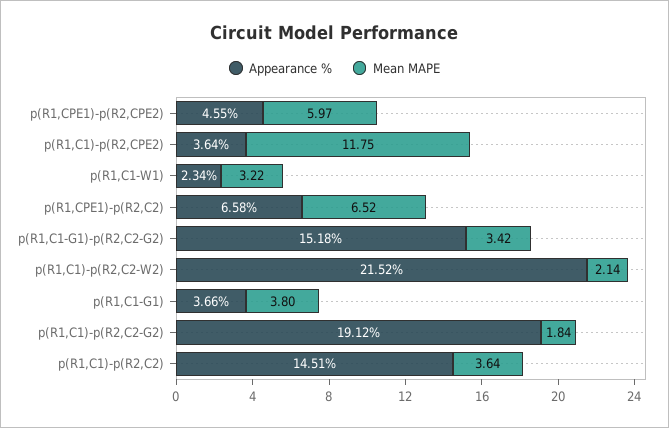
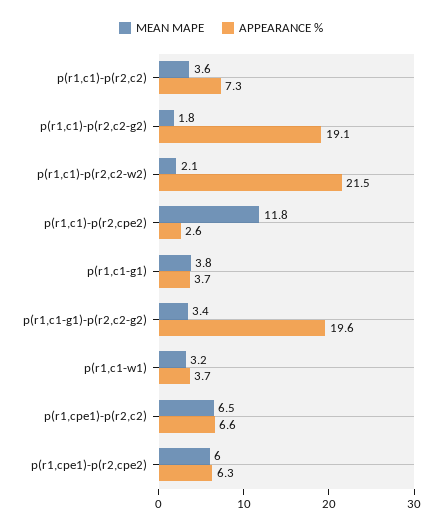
  {
    "Appearance %": {
-     "p(R1,CPE1)-p(R2,CPE2)": 4.55,
+     "p(R1,CPE1)-p(R2,CPE2)": 6.3,
-     "p(R1,C1)-p(R2,CPE2)": 3.64,
+     "p(R1,C1)-p(R2,CPE2)": 2.6,
-     "p(R1,C1-W1)": 2.34,
+     "p(R1,C1-W1)": 3.7,
      "p(R1,CPE1)-p(R2,C2)": 6.58,
-     "p(R1,C1-G1)-p(R2,C2-G2)": 15.18,
+     "p(R1,C1-G1)-p(R2,C2-G2)": 19.6,
      "p(R1,C1)-p(R2,C2-W2)": 21.52,
      "p(R1,C1-G1)": 3.66,
      "p(R1,C1)-p(R2,C2-G2)": 19.12,
-     "p(R1,C1)-p(R2,C2)": 14.51
+     "p(R1,C1)-p(R2,C2)": 7.3
    },
    "Mean MAPE": {
      "p(R1,CPE1)-p(R2,CPE2)": 5.97,
      "p(R1,C1)-p(R2,CPE2)": 11.75,
      "p(R1,C1-W1)": 3.22,
      "p(R1,CPE1)-p(R2,C2)": 6.52,
      "p(R1,C1-G1)-p(R2,C2-G2)": 3.42,
      "p(R1,C1)-p(R2,C2-W2)": 2.14,
      "p(R1,C1-G1)": 3.8,
      "p(R1,C1)-p(R2,C2-G2)": 1.84,
      "p(R1,C1)-p(R2,C2)": 3.64
    }
  }

